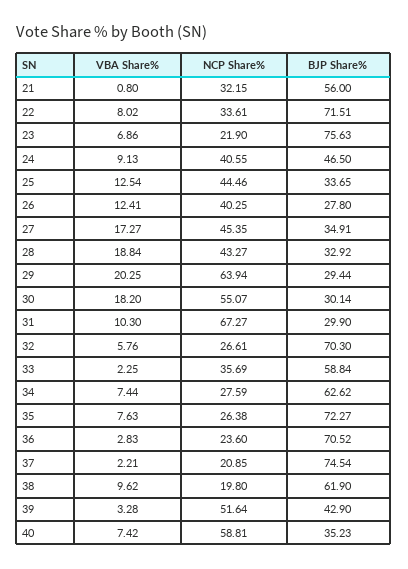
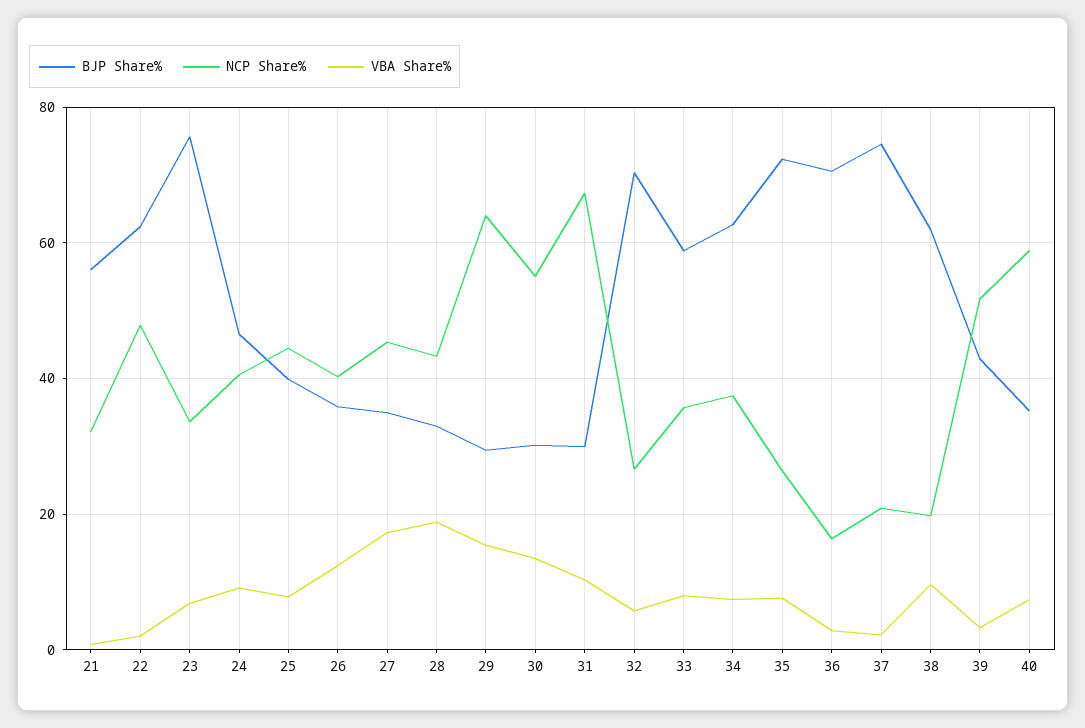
  {
    "VBA Share%": {
      "21": 0.8,
-     "22": 8.02,
+     "22": 2,
      "23": 6.86,
      "24": 9.13,
-     "25": 12.54,
+     "25": 8,
      "26": 12.41,
      "27": 17.27,
      "28": 18.84,
-     "29": 20.25,
+     "29": 16,
-     "30": 18.2,
+     "30": 14,
      "31": 10.3,
      "32": 5.76,
-     "33": 2.25,
+     "33": 8,
      "34": 7.44,
      "35": 7.63,
      "36": 2.83,
      "37": 2.21,
      "38": 9.62,
      "39": 3.28,
      "40": 7.42
    },
    "NCP Share%": {
      "21": 32.15,
-     "22": 33.61,
+     "22": 48,
-     "23": 21.9,
+     "23": 34,
      "24": 40.55,
      "25": 44.46,
      "26": 40.25,
      "27": 45.35,
      "28": 43.27,
      "29": 63.94,
      "30": 55.07,
      "31": 67.27,
      "32": 26.61,
      "33": 35.69,
-     "34": 27.59,
+     "34": 38,
      "35": 26.38,
-     "36": 23.6,
+     "36": 16,
      "37": 20.85,
      "38": 19.8,
      "39": 51.64,
      "40": 58.81
    },
    "BJP Share%": {
      "21": 56,
-     "22": 71.51,
+     "22": 62,
      "23": 75.63,
      "24": 46.5,
-     "25": 33.65,
+     "25": 40,
-     "26": 27.8,
+     "26": 36,
      "27": 34.91,
      "28": 32.92,
      "29": 29.44,
      "30": 30.14,
      "31": 29.9,
      "32": 70.3,
      "33": 58.84,
      "34": 62.62,
      "35": 72.27,
      "36": 70.52,
      "37": 74.54,
      "38": 61.9,
      "39": 42.9,
      "40": 35.23
    }
  }

